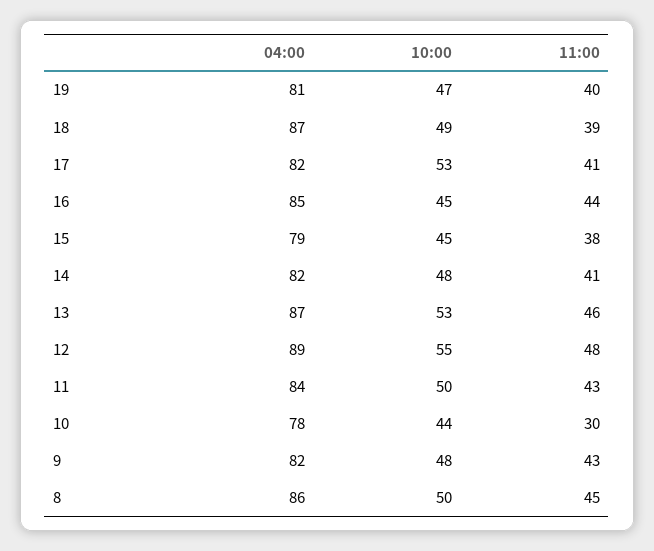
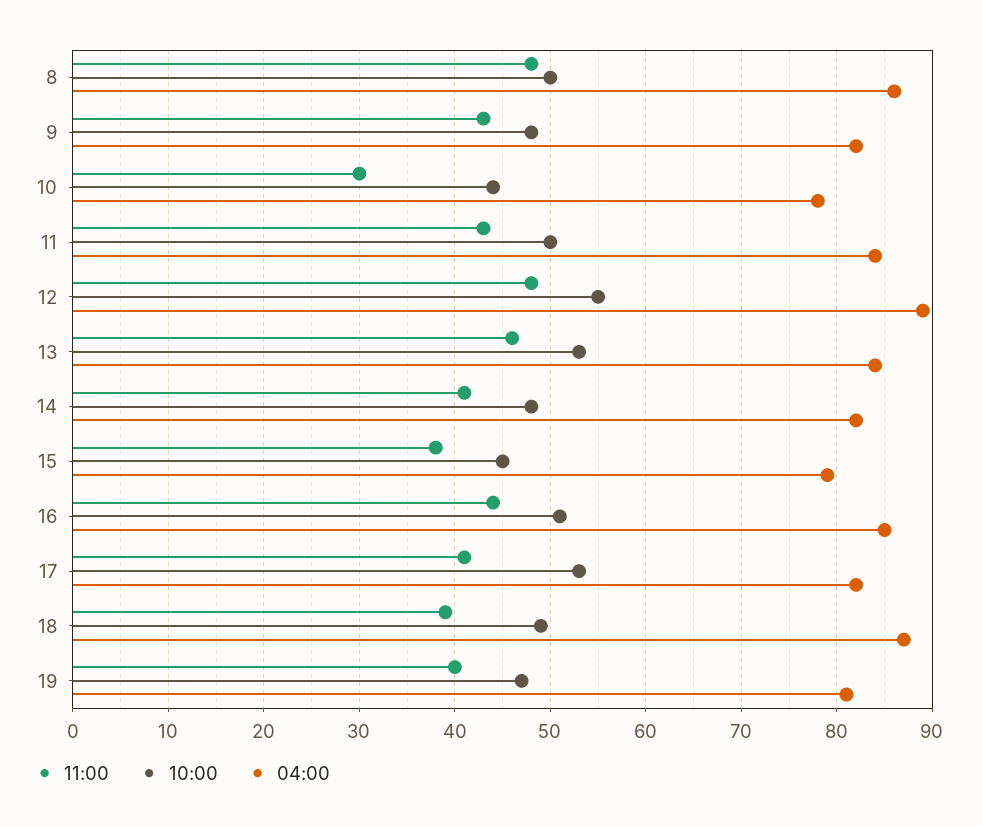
  {
    "04:00": {
      "19": 81,
      "18": 87,
      "17": 82,
      "16": 85,
      "15": 79,
      "14": 82,
-     "13": 87,
+     "13": 84,
      "12": 89,
      "11": 84,
      "10": 78,
      "9": 82,
      "8": 86
    },
    "10:00": {
      "19": 47,
      "18": 49,
      "17": 53,
-     "16": 45,
+     "16": 51,
      "15": 45,
      "14": 48,
      "13": 53,
      "12": 55,
      "11": 50,
      "10": 44,
      "9": 48,
      "8": 50
    },
    "11:00": {
      "19": 40,
      "18": 39,
      "17": 41,
      "16": 44,
      "15": 38,
      "14": 41,
      "13": 46,
      "12": 48,
      "11": 43,
      "10": 30,
      "9": 43,
-     "8": 45
+     "8": 48
    }
  }

